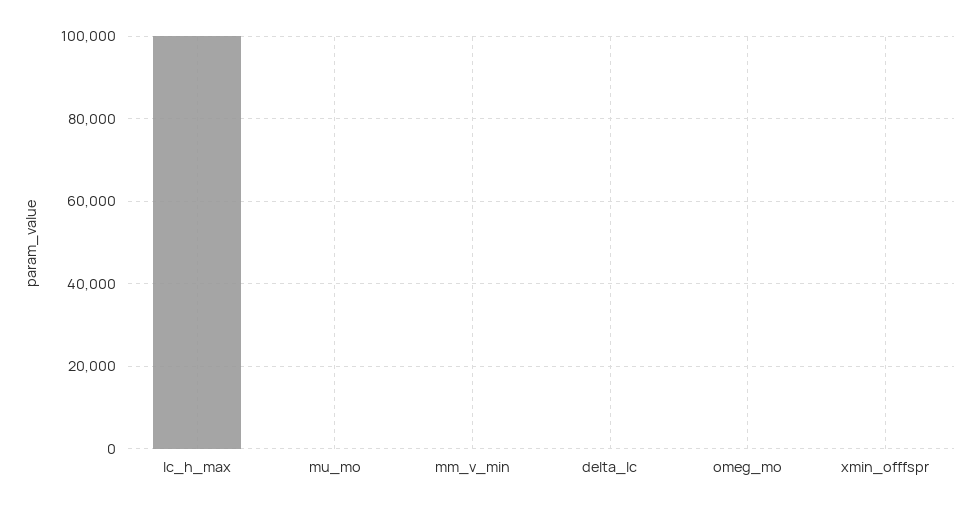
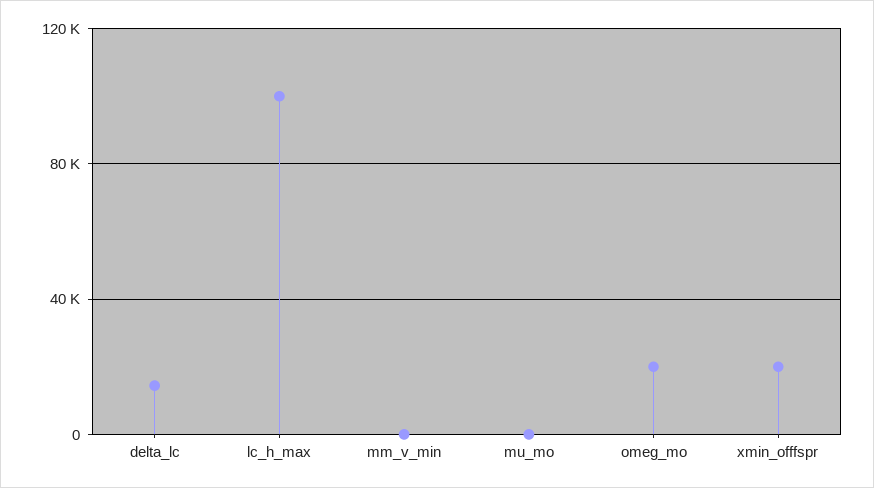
  {
    "lc_h_max": 100000,
    "mu_mo": 0,
    "mm_v_min": 0,
-   "delta_lc": 0,
+   "delta_lc": 15000,
-   "omeg_mo": 0,
+   "omeg_mo": 20000,
-   "xmin_offfspr": 0
+   "xmin_offfspr": 20000
  }

